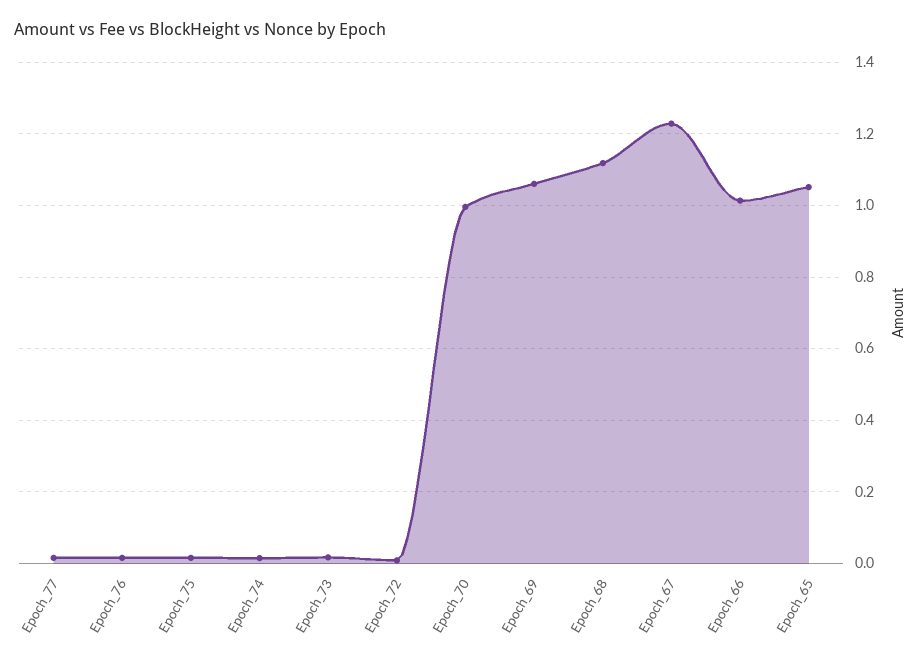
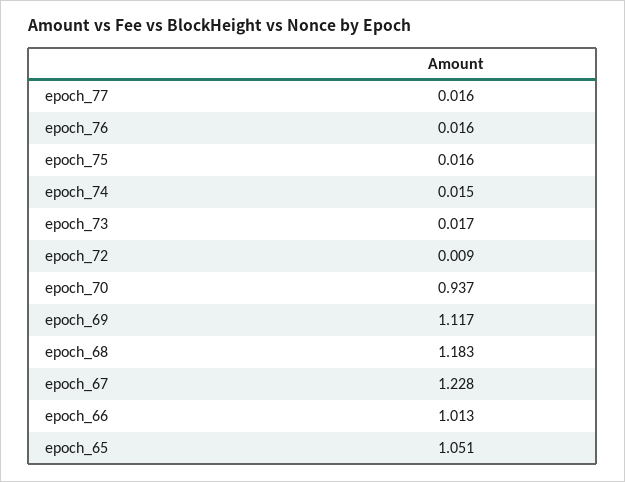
  {
    "Epoch_77": 0.016,
    "Epoch_76": 0.016,
    "Epoch_75": 0.016,
    "Epoch_74": 0.015,
    "Epoch_73": 0.017,
    "Epoch_72": 0.009,
-   "Epoch_70": 1,
+   "Epoch_70": 0.937,
-   "Epoch_69": 1.06,
+   "Epoch_69": 1.117,
-   "Epoch_68": 1.12,
+   "Epoch_68": 1.183,
    "Epoch_67": 1.228,
    "Epoch_66": 1.013,
    "Epoch_65": 1.051
  }

